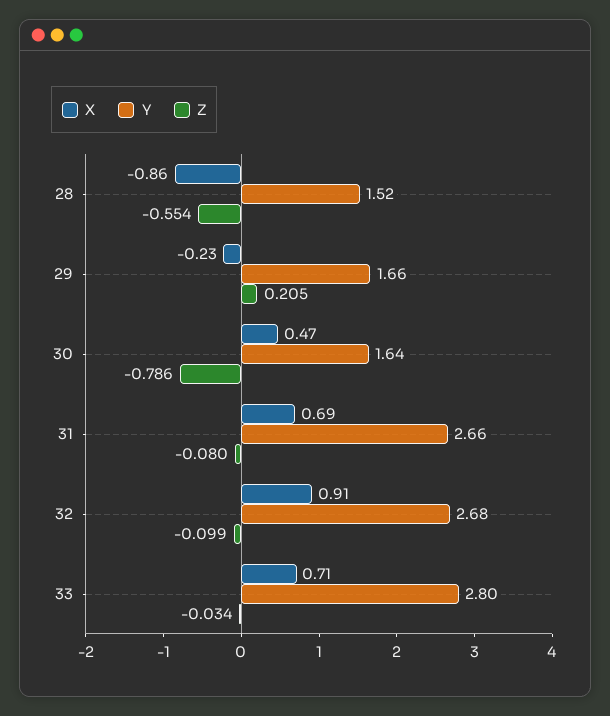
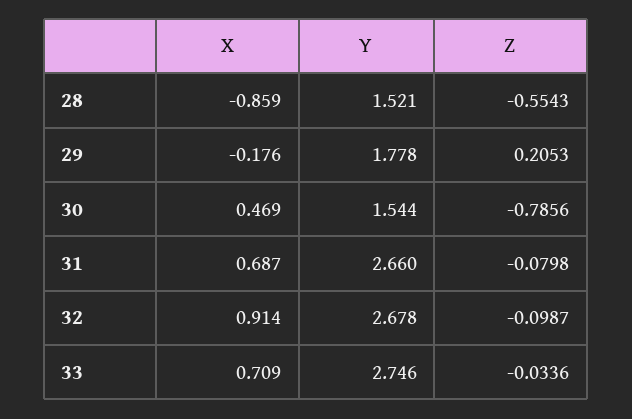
  {
    "X": {
      "28": -0.859,
-     "29": -0.23,
+     "29": -0.176,
      "30": 0.469,
      "31": 0.687,
      "32": 0.914,
      "33": 0.709
    },
    "Y": {
      "28": 1.521,
-     "29": 1.66,
+     "29": 1.778,
-     "30": 1.64,
+     "30": 1.544,
      "31": 2.66,
      "32": 2.678,
-     "33": 2.8
+     "33": 2.746
    },
    "Z": {
      "28": -0.5543,
      "29": 0.2053,
      "30": -0.7856,
      "31": -0.0798,
      "32": -0.0987,
      "33": -0.0336
    }
  }

